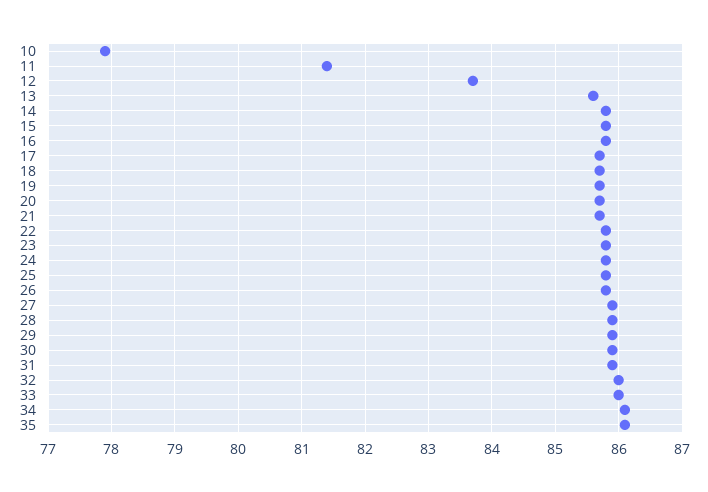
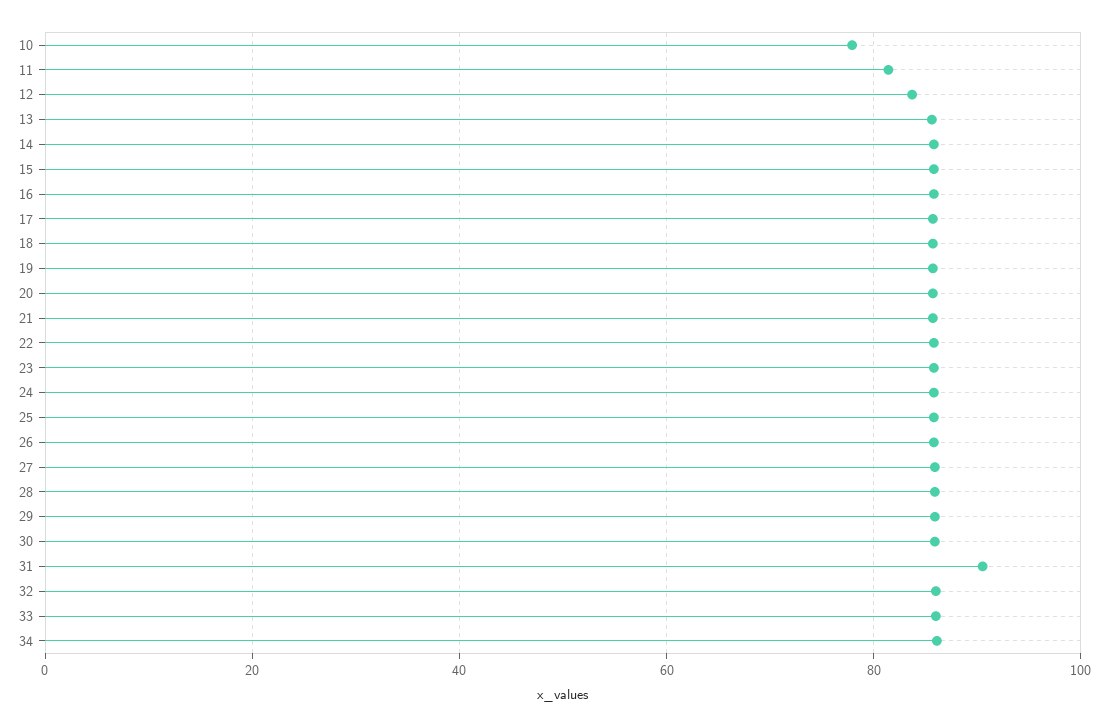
  {
    "10": 77.9,
    "11": 81.4,
    "12": 83.7,
    "13": 85.6,
    "14": 85.8,
    "15": 85.8,
    "16": 85.8,
    "17": 85.7,
    "18": 85.7,
    "19": 85.7,
    "20": 85.7,
    "21": 85.7,
    "22": 85.8,
    "23": 85.8,
    "24": 85.8,
    "25": 85.8,
    "26": 85.8,
    "27": 85.9,
    "28": 85.9,
    "29": 85.9,
    "30": 85.9,
-   "31": 85.9,
+   "31": 90,
    "32": 86,
    "33": 86,
-   "34": 86.1,
+   "34": 86.1
-   "35": 86.1
  }

